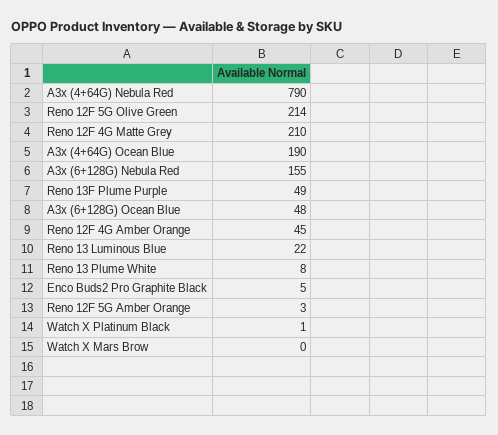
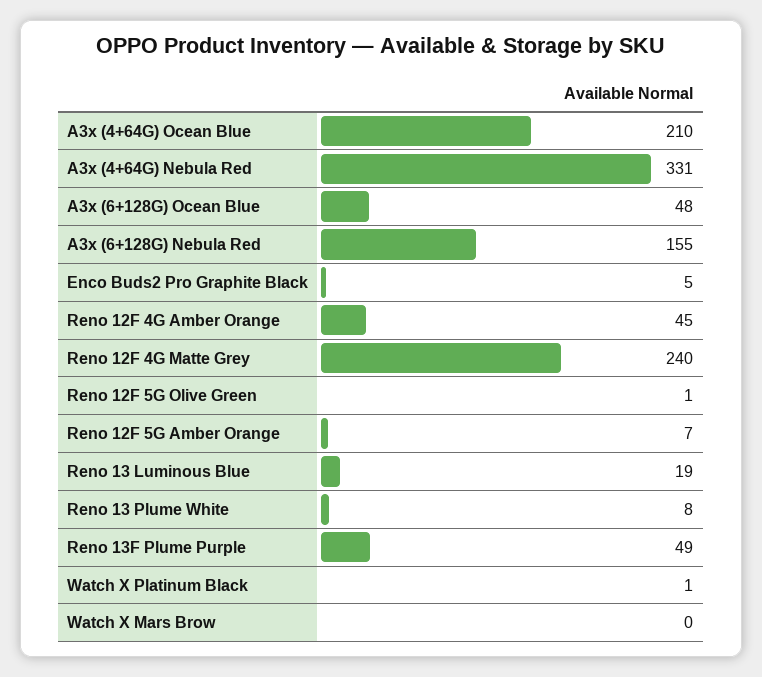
  {
-   "A3x (4+64G) Nebula Red": 790,
+   "A3x (4+64G) Nebula Red": 331,
-   "Reno 12F 5G Olive Green": 214,
+   "Reno 12F 5G Olive Green": 1,
-   "Reno 12F 4G Matte Grey": 210,
+   "Reno 12F 4G Matte Grey": 240,
-   "A3x (4+64G) Ocean Blue": 190,
+   "A3x (4+64G) Ocean Blue": 210,
    "A3x (6+128G) Nebula Red": 155,
    "Reno 13F Plume Purple": 49,
    "A3x (6+128G) Ocean Blue": 48,
    "Reno 12F 4G Amber Orange": 45,
-   "Reno 13 Luminous Blue": 22,
+   "Reno 13 Luminous Blue": 19,
    "Reno 13 Plume White": 8,
    "Enco Buds2 Pro Graphite Black": 5,
-   "Reno 12F 5G Amber Orange": 3,
+   "Reno 12F 5G Amber Orange": 7,
    "Watch X Platinum Black": 1,
    "Watch X Mars Brow": 0
  }

